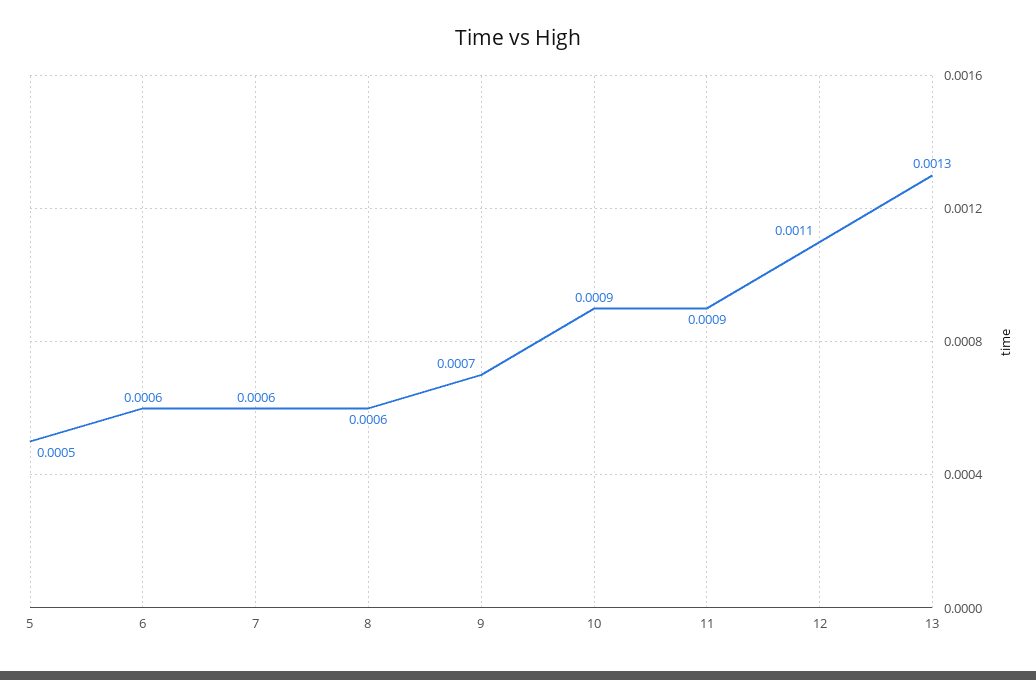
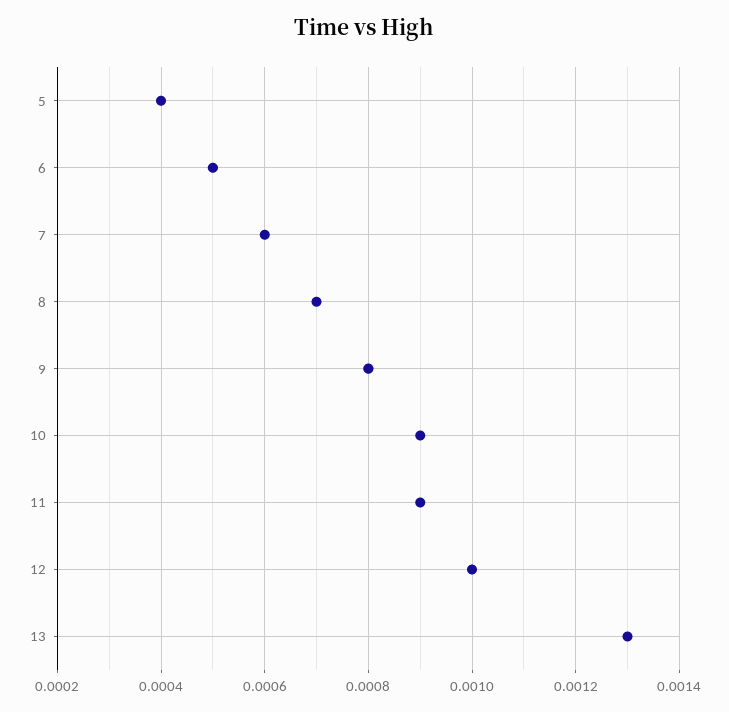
  {
-   "5": 0.0005,
+   "5": 0.0004,
-   "6": 0.0006,
+   "6": 0.0005,
    "7": 0.0006,
-   "8": 0.0006,
+   "8": 0.0007,
-   "9": 0.0007,
+   "9": 0.0008,
    "10": 0.0009,
    "11": 0.0009,
-   "12": 0.0011,
+   "12": 0.001,
    "13": 0.0013
  }

